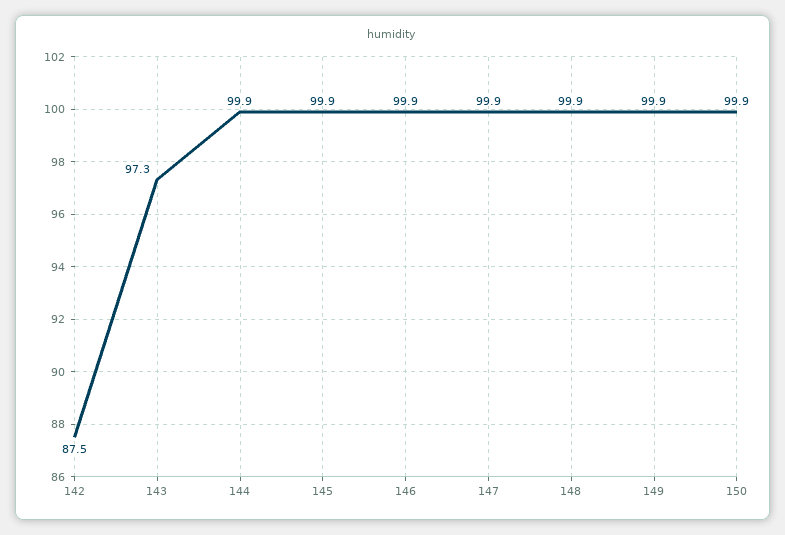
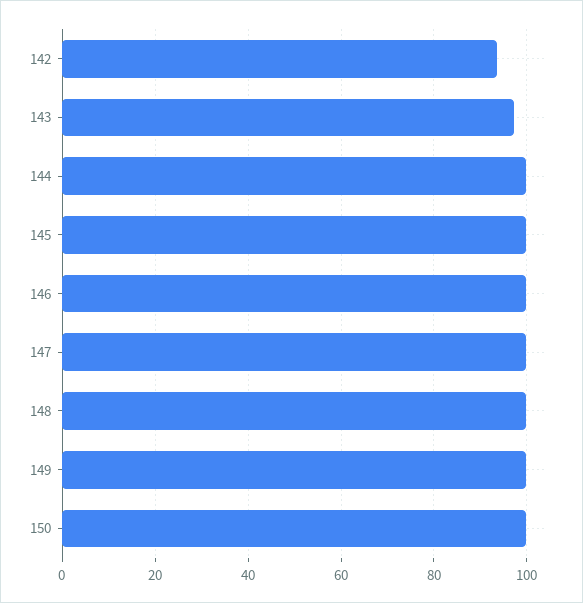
  {
-   "142": 87.5,
+   "142": 94,
    "143": 97.3,
    "144": 99.9,
    "145": 99.9,
    "146": 99.9,
    "147": 99.9,
    "148": 99.9,
    "149": 99.9,
    "150": 99.9
  }

